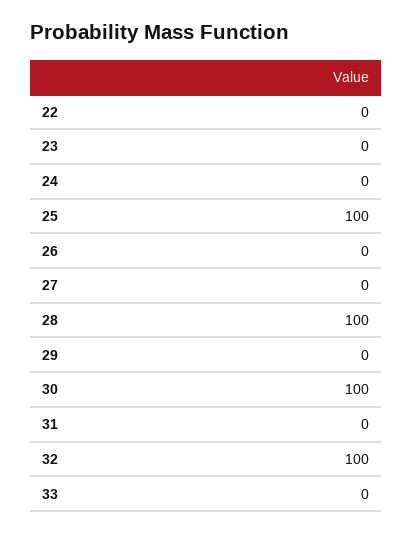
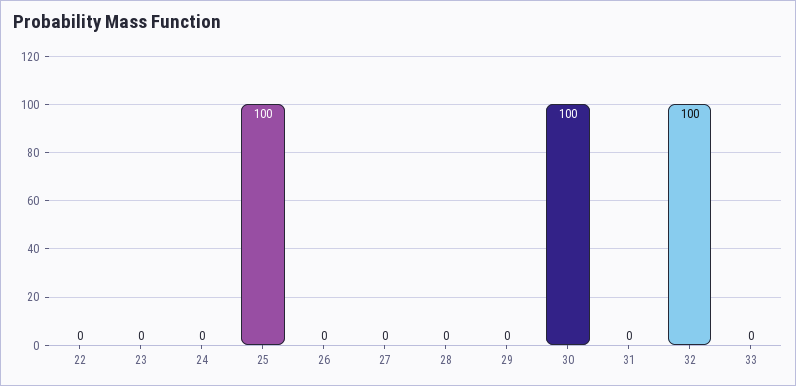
  {
    "22": 0,
    "23": 0,
    "24": 0,
    "25": 100,
    "26": 0,
    "27": 0,
-   "28": 100,
+   "28": 0,
    "29": 0,
    "30": 100,
    "31": 0,
    "32": 100,
    "33": 0
  }

